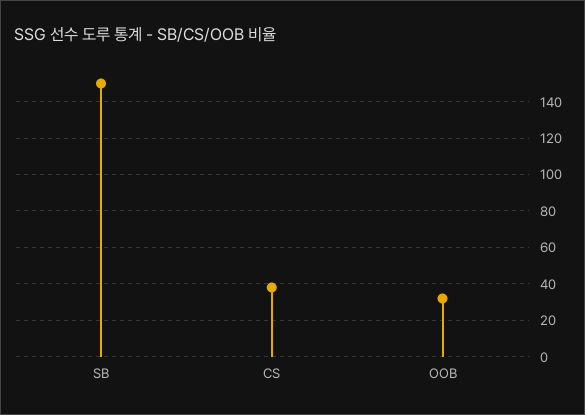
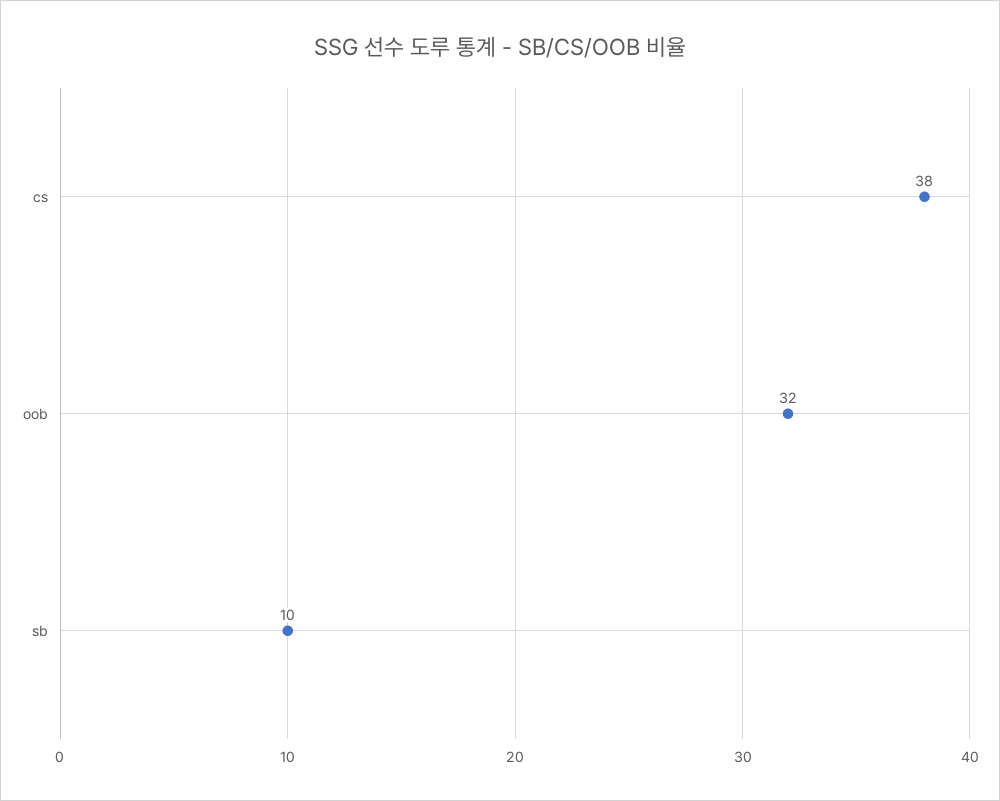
  {
-   "SB": 150,
+   "SB": 10,
    "CS": 38,
    "OOB": 32
  }

